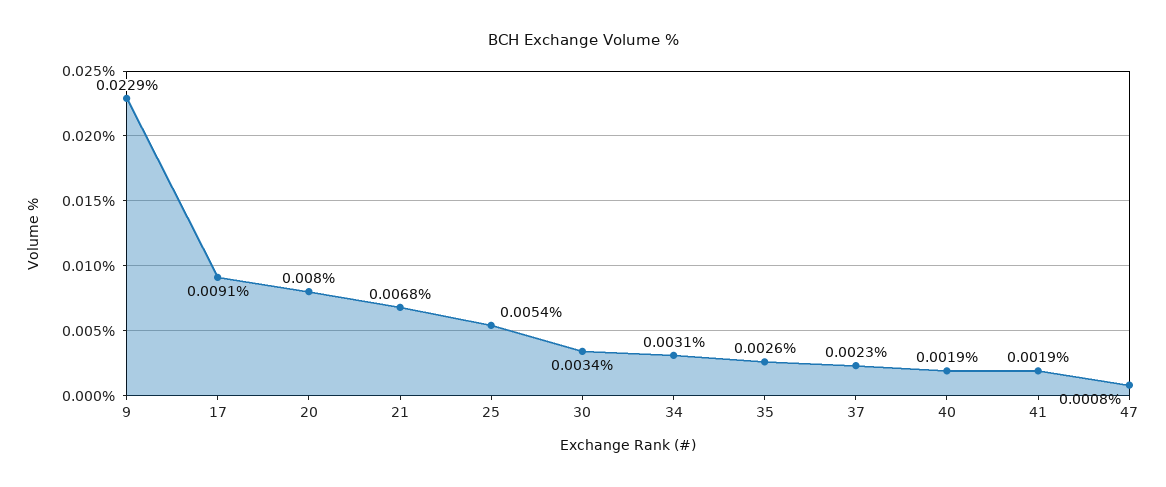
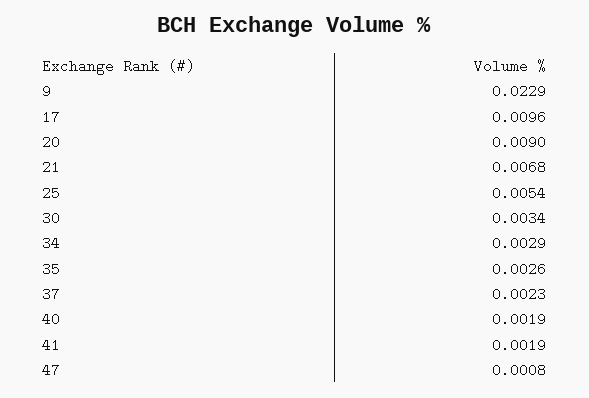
  {
    "9": 0.0229,
-   "17": 0.0091,
+   "17": 0.0096,
-   "20": 0.008,
+   "20": 0.009,
    "21": 0.0068,
    "25": 0.0054,
    "30": 0.0034,
-   "34": 0.0031,
+   "34": 0.0029,
    "35": 0.0026,
    "37": 0.0023,
    "40": 0.0019,
    "41": 0.0019,
    "47": 0.0008
  }

